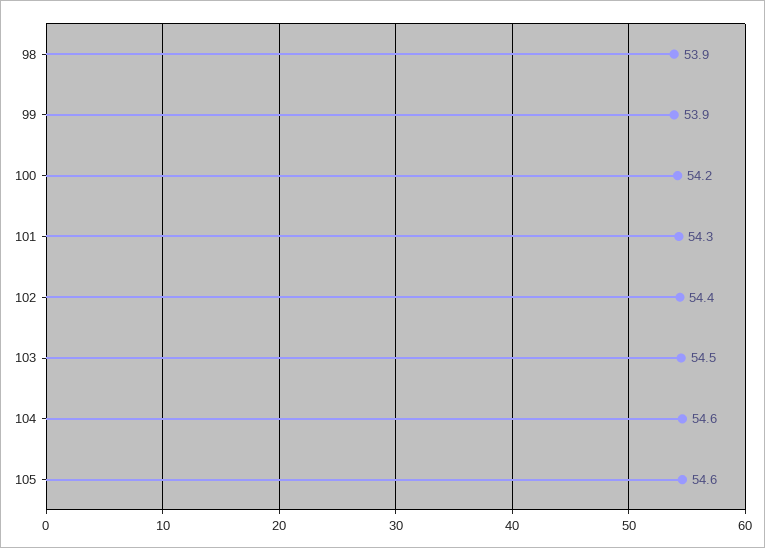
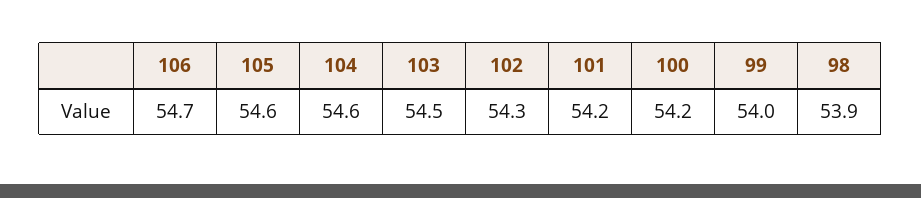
  {
    "98": 53.9,
-   "99": 53.9,
+   "99": 54,
    "100": 54.2,
-   "101": 54.3,
+   "101": 54.2,
-   "102": 54.4,
+   "102": 54.3,
    "103": 54.5,
    "104": 54.6,
-   "105": 54.6
+   "105": 54.6,
+   "106": 54.7
  }

